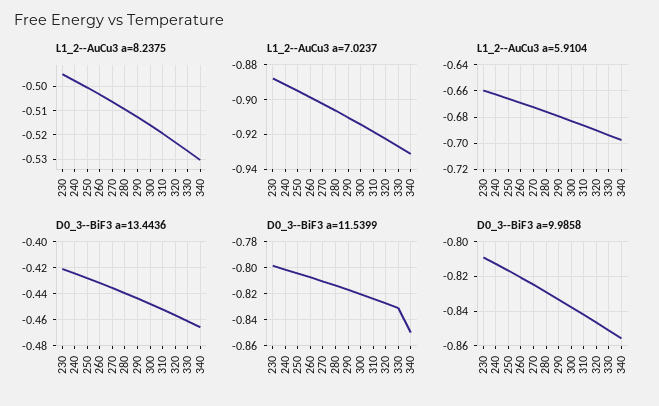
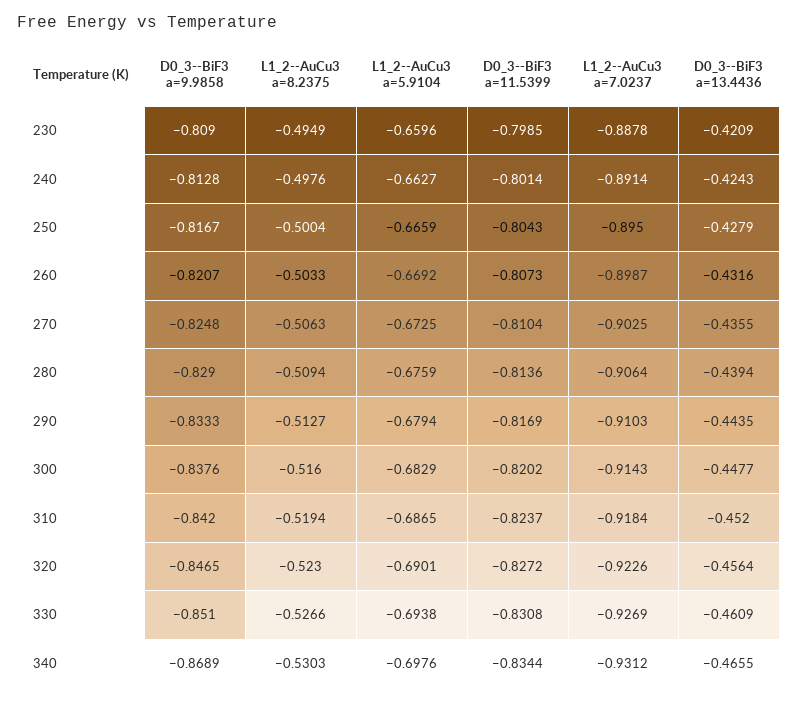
  {
    "L1_2--AuCu3 a=8.2375": {
      "230": -0.4949,
      "240": -0.4976,
      "250": -0.5004,
      "260": -0.5033,
      "270": -0.5063,
      "280": -0.5094,
      "290": -0.5127,
      "300": -0.516,
      "310": -0.5194,
      "320": -0.523,
      "330": -0.5266,
      "340": -0.5303
    },
    "L1_2--AuCu3 a=7.0237": {
      "230": -0.8878,
      "240": -0.8914,
      "250": -0.895,
      "260": -0.8987,
      "270": -0.9025,
      "280": -0.9064,
      "290": -0.9103,
      "300": -0.9143,
      "310": -0.9184,
      "320": -0.9226,
      "330": -0.9269,
      "340": -0.9312
    },
    "L1_2--AuCu3 a=5.9104": {
      "230": -0.6596,
      "240": -0.6627,
      "250": -0.6659,
      "260": -0.6692,
      "270": -0.6725,
      "280": -0.6759,
      "290": -0.6794,
      "300": -0.6829,
      "310": -0.6865,
      "320": -0.6901,
      "330": -0.6938,
      "340": -0.6976
    },
    "D0_3--BiF3 a=13.4436": {
      "230": -0.4209,
      "240": -0.4243,
      "250": -0.4279,
      "260": -0.4316,
      "270": -0.4355,
      "280": -0.4394,
      "290": -0.4435,
      "300": -0.4477,
      "310": -0.452,
      "320": -0.4564,
      "330": -0.4609,
      "340": -0.4655
    },
    "D0_3--BiF3 a=11.5399": {
      "230": -0.7985,
      "240": -0.8014,
      "250": -0.8043,
      "260": -0.8073,
      "270": -0.8104,
      "280": -0.8136,
      "290": -0.8169,
      "300": -0.8202,
      "310": -0.8237,
      "320": -0.8272,
      "330": -0.8308,
-     "340": -0.85
+     "340": -0.8344
    },
    "D0_3--BiF3 a=9.9858": {
      "230": -0.809,
      "240": -0.8128,
      "250": -0.8167,
      "260": -0.8207,
      "270": -0.8248,
      "280": -0.829,
      "290": -0.8333,
      "300": -0.8376,
      "310": -0.842,
      "320": -0.8465,
      "330": -0.851,
-     "340": -0.855
+     "340": -0.8689
    }
  }

